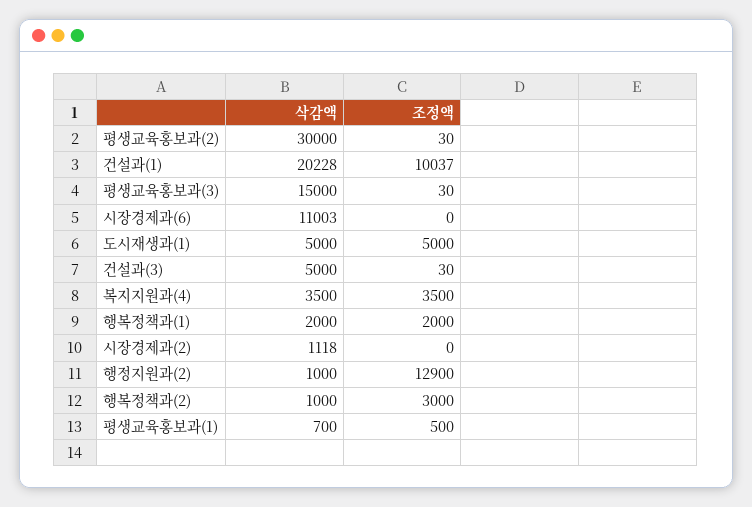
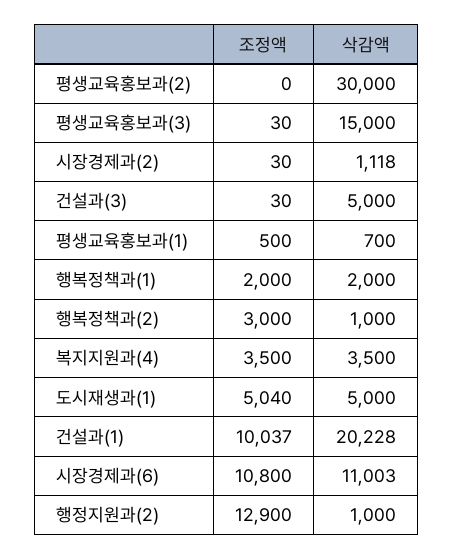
  {
    "삭감액": {
      "평생교육홍보과(2)": 30000,
      "건설과(1)": 20228,
      "평생교육홍보과(3)": 15000,
      "시장경제과(6)": 11003,
      "도시재생과(1)": 5000,
      "건설과(3)": 5000,
      "복지지원과(4)": 3500,
      "행복정책과(1)": 2000,
      "시장경제과(2)": 1118,
      "행정지원과(2)": 1000,
      "행복정책과(2)": 1000,
      "평생교육홍보과(1)": 700
    },
    "조정액": {
-     "평생교육홍보과(2)": 30,
+     "평생교육홍보과(2)": 0,
      "건설과(1)": 10037,
      "평생교육홍보과(3)": 30,
-     "시장경제과(6)": 0,
+     "시장경제과(6)": 10800,
-     "도시재생과(1)": 5000,
+     "도시재생과(1)": 5040,
      "건설과(3)": 30,
      "복지지원과(4)": 3500,
      "행복정책과(1)": 2000,
-     "시장경제과(2)": 0,
+     "시장경제과(2)": 30,
      "행정지원과(2)": 12900,
      "행복정책과(2)": 3000,
      "평생교육홍보과(1)": 500
    }
  }

